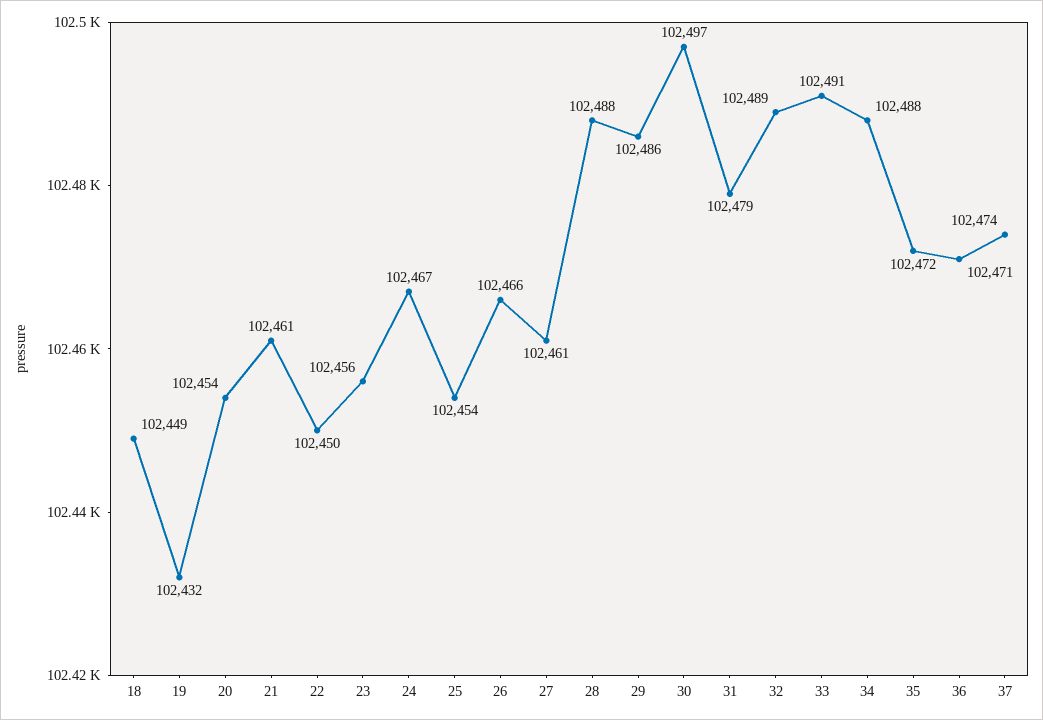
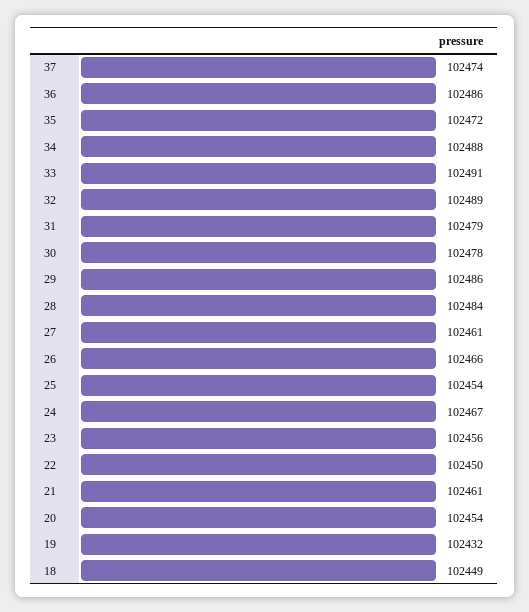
  {
    "18": 102449,
    "19": 102432,
    "20": 102454,
    "21": 102461,
    "22": 102450,
    "23": 102456,
    "24": 102467,
    "25": 102454,
    "26": 102466,
    "27": 102461,
-   "28": 102488,
+   "28": 102484,
    "29": 102486,
-   "30": 102497,
+   "30": 102478,
    "31": 102479,
    "32": 102489,
    "33": 102491,
    "34": 102488,
    "35": 102472,
-   "36": 102471,
+   "36": 102486,
    "37": 102474
  }

